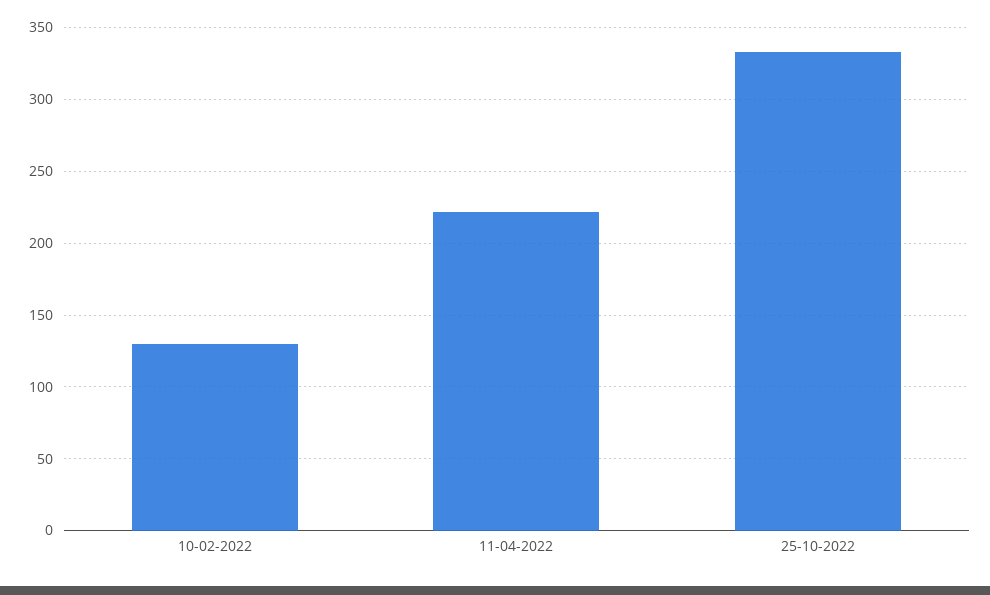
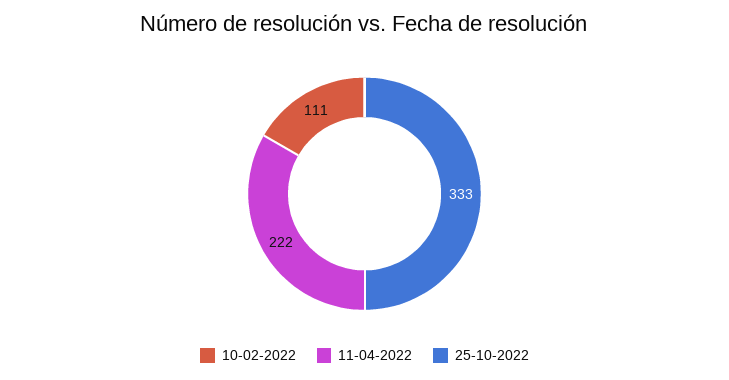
  {
-   "10-02-2022": 130,
+   "10-02-2022": 111,
    "11-04-2022": 222,
    "25-10-2022": 333
  }

